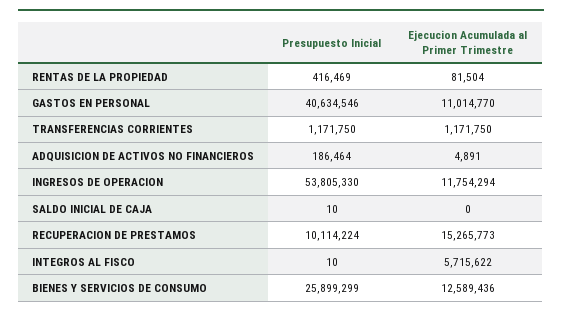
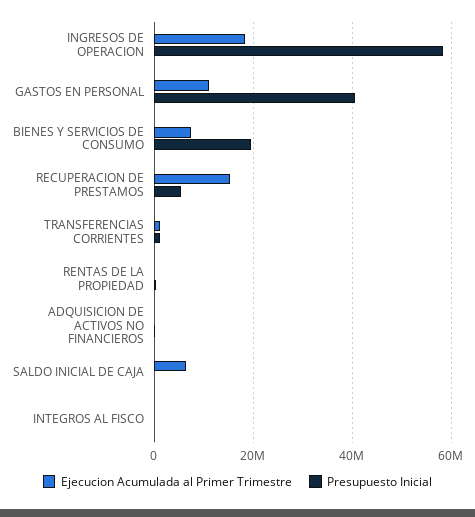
  {
    "Presupuesto Inicial": {
      "RENTAS DE LA PROPIEDAD": 416469,
      "GASTOS EN PERSONAL": 40634546,
      "TRANSFERENCIAS CORRIENTES": 1171750,
      "ADQUISICION DE ACTIVOS NO FINANCIEROS": 186464,
-     "INGRESOS DE OPERACION": 53805330,
+     "INGRESOS DE OPERACION": 58000000,
      "SALDO INICIAL DE CAJA": 10,
-     "RECUPERACION DE PRESTAMOS": 10114224,
+     "RECUPERACION DE PRESTAMOS": 6000000,
      "INTEGROS AL FISCO": 10,
-     "BIENES Y SERVICIOS DE CONSUMO": 25899299
+     "BIENES Y SERVICIOS DE CONSUMO": 20000000
    },
    "Ejecucion Acumulada al Primer Trimestre": {
      "RENTAS DE LA PROPIEDAD": 81504,
      "GASTOS EN PERSONAL": 11014770,
      "TRANSFERENCIAS CORRIENTES": 1171750,
      "ADQUISICION DE ACTIVOS NO FINANCIEROS": 4891,
-     "INGRESOS DE OPERACION": 11754294,
+     "INGRESOS DE OPERACION": 18000000,
-     "SALDO INICIAL DE CAJA": 0,
+     "SALDO INICIAL DE CAJA": 6000000,
      "RECUPERACION DE PRESTAMOS": 15265773,
-     "INTEGROS AL FISCO": 5715622,
+     "INTEGROS AL FISCO": 0,
-     "BIENES Y SERVICIOS DE CONSUMO": 12589436
+     "BIENES Y SERVICIOS DE CONSUMO": 8000000
    }
  }

